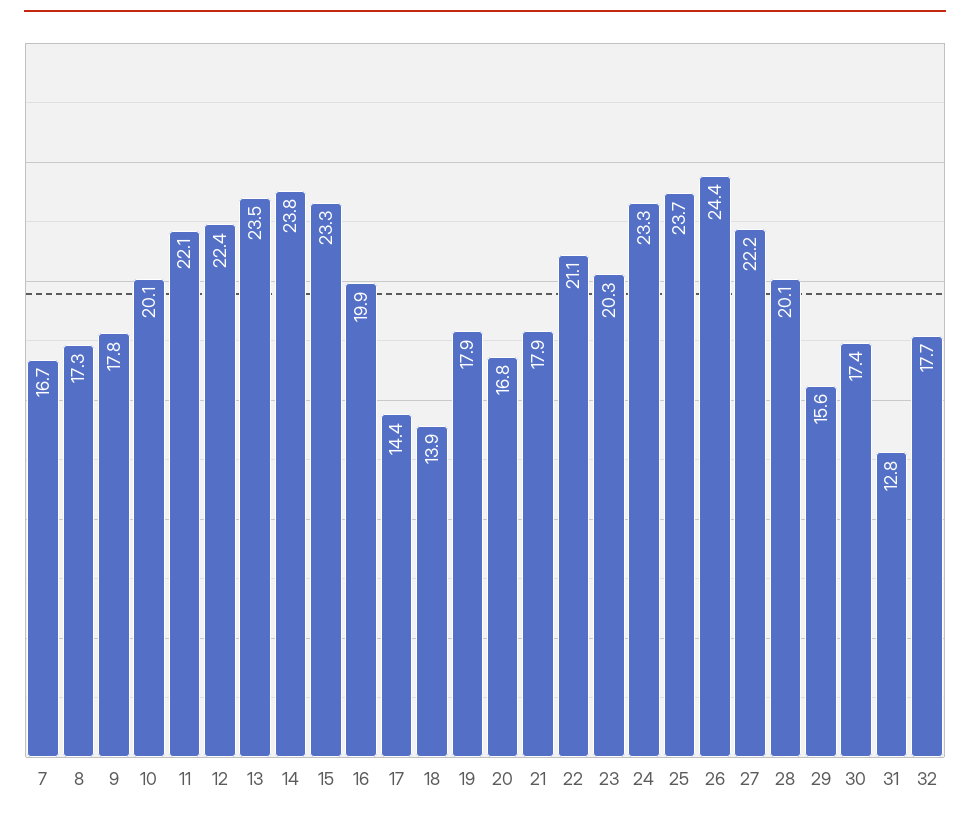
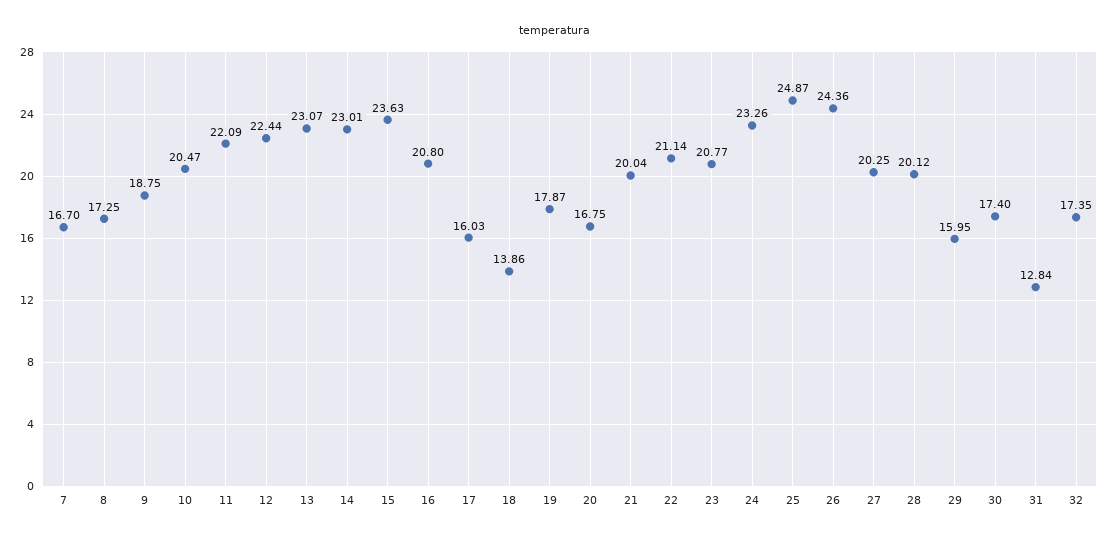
  {
    "7": 16.7,
    "8": 17.25,
-   "9": 17.8,
+   "9": 18.75,
-   "10": 20.1,
+   "10": 20.47,
    "11": 22.09,
    "12": 22.44,
-   "13": 23.5,
+   "13": 23.07,
-   "14": 23.8,
+   "14": 23.01,
-   "15": 23.3,
+   "15": 23.63,
-   "16": 19.9,
+   "16": 20.8,
-   "17": 14.4,
+   "17": 16.03,
    "18": 13.86,
    "19": 17.87,
    "20": 16.75,
-   "21": 17.9,
+   "21": 20.04,
    "22": 21.14,
-   "23": 20.3,
+   "23": 20.77,
    "24": 23.26,
-   "25": 23.7,
+   "25": 24.87,
    "26": 24.36,
-   "27": 22.2,
+   "27": 20.25,
    "28": 20.12,
-   "29": 15.6,
+   "29": 15.95,
    "30": 17.4,
    "31": 12.84,
-   "32": 17.7
+   "32": 17.35
  }

